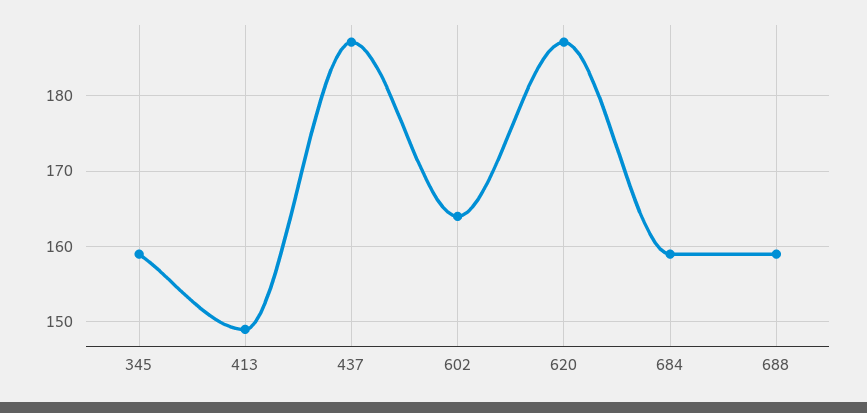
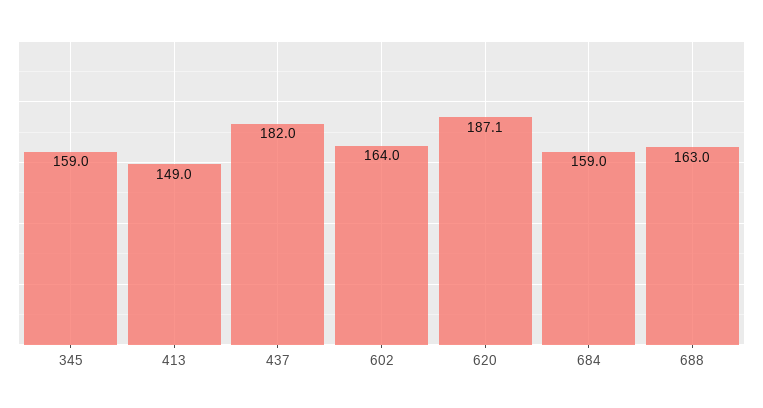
  {
    "345": 159,
    "413": 149,
-   "437": 187,
+   "437": 182,
    "602": 164,
    "620": 187.1,
    "684": 159,
-   "688": 159
+   "688": 163
  }

